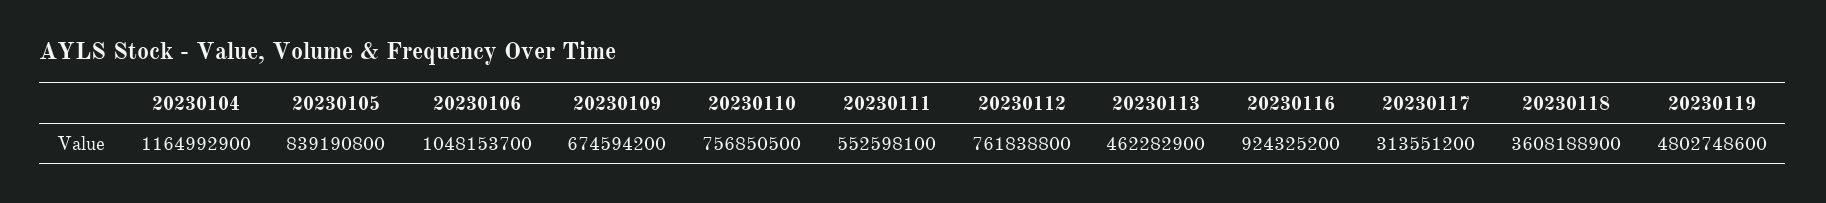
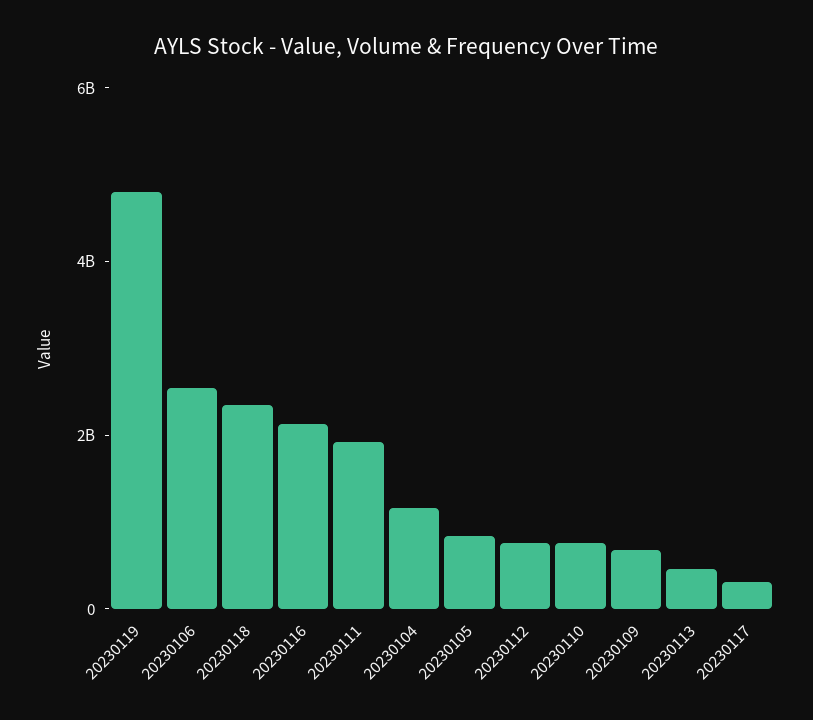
  {
    "20230104": 1164992900,
    "20230105": 839190800,
-   "20230106": 1048153700,
+   "20230106": 2500000000,
    "20230109": 674594200,
    "20230110": 756850500,
-   "20230111": 552598100,
+   "20230111": 2000000000,
    "20230112": 761838800,
    "20230113": 462282900,
-   "20230116": 924325200,
+   "20230116": 2000000000,
    "20230117": 313551200,
-   "20230118": 3608188900,
+   "20230118": 2500000000,
    "20230119": 4802748600
  }

